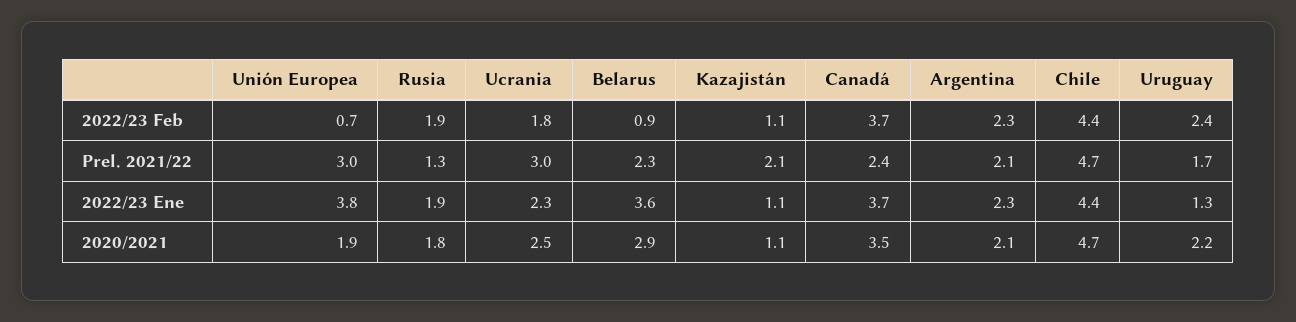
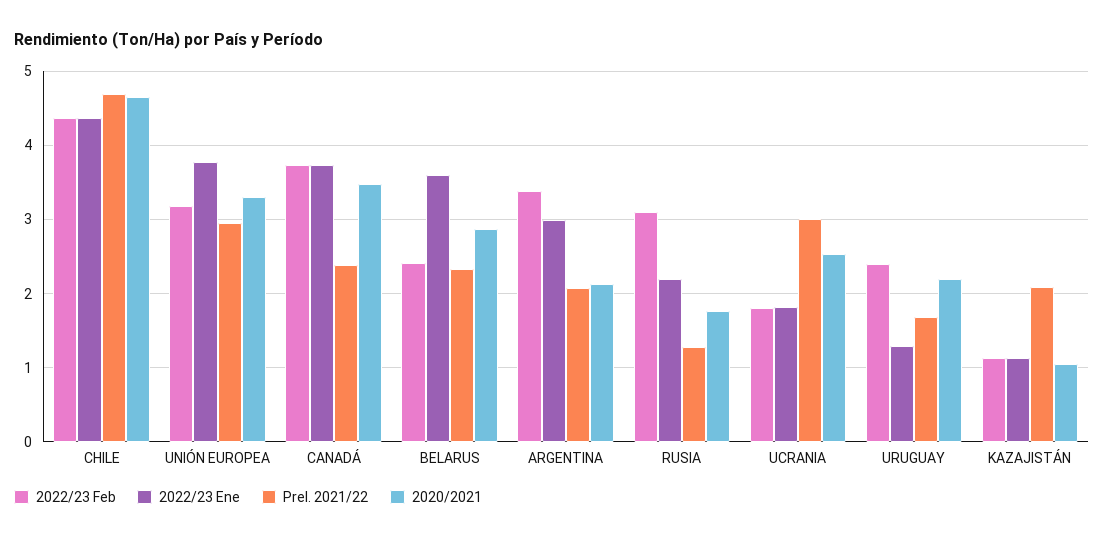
  {
    "2022/23 Feb": {
-     "Unión Europea": 0.7,
+     "Unión Europea": 3.2,
-     "Rusia": 1.9,
+     "Rusia": 3.1,
      "Ucrania": 1.8,
-     "Belarus": 0.9,
+     "Belarus": 2.4,
      "Kazajistán": 1.1,
      "Canadá": 3.7,
-     "Argentina": 2.3,
+     "Argentina": 3.4,
      "Chile": 4.4,
      "Uruguay": 2.4
    },
    "Prel. 2021/22": {
      "Unión Europea": 3,
      "Rusia": 1.3,
      "Ucrania": 3,
      "Belarus": 2.3,
      "Kazajistán": 2.1,
      "Canadá": 2.4,
      "Argentina": 2.1,
      "Chile": 4.7,
      "Uruguay": 1.7
    },
    "2022/23 Ene": {
      "Unión Europea": 3.8,
-     "Rusia": 1.9,
+     "Rusia": 2.2,
-     "Ucrania": 2.3,
+     "Ucrania": 1.8,
      "Belarus": 3.6,
      "Kazajistán": 1.1,
      "Canadá": 3.7,
-     "Argentina": 2.3,
+     "Argentina": 3,
      "Chile": 4.4,
      "Uruguay": 1.3
    },
    "2020/2021": {
-     "Unión Europea": 1.9,
+     "Unión Europea": 3.3,
      "Rusia": 1.8,
      "Ucrania": 2.5,
      "Belarus": 2.9,
      "Kazajistán": 1.1,
      "Canadá": 3.5,
      "Argentina": 2.1,
      "Chile": 4.7,
      "Uruguay": 2.2
    }
  }

